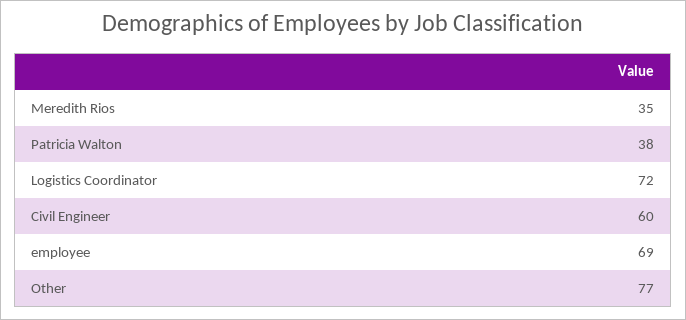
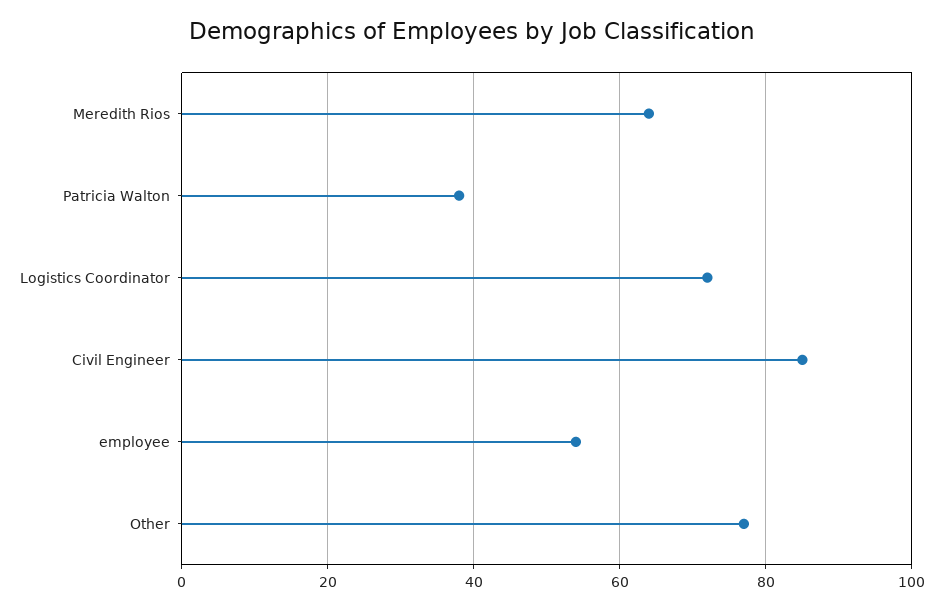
  {
-   "Meredith Rios": 35,
+   "Meredith Rios": 65,
    "Patricia Walton": 38,
    "Logistics Coordinator": 72,
-   "Civil Engineer": 60,
+   "Civil Engineer": 85,
-   "employee": 69,
+   "employee": 55,
    "Other": 77
  }

